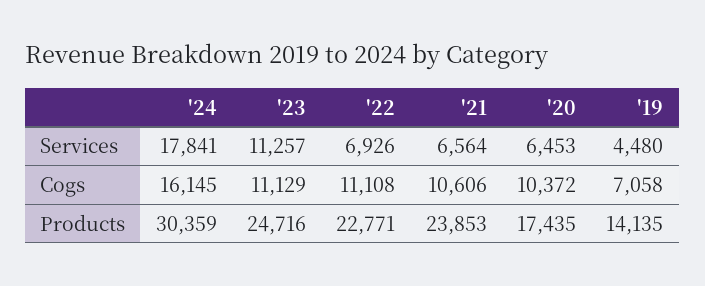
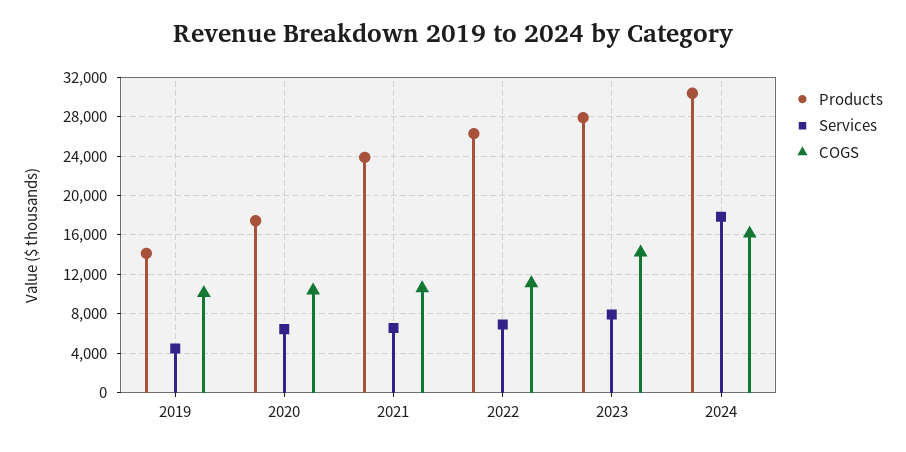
  {
    "Services": {
      "'24": 17841,
-     "'23": 11257,
+     "'23": 8000,
      "'22": 6926,
      "'21": 6564,
      "'20": 6453,
      "'19": 4480
    },
    "Cogs": {
      "'24": 16145,
-     "'23": 11129,
+     "'23": 14000,
      "'22": 11108,
      "'21": 10606,
      "'20": 10372,
-     "'19": 7058
+     "'19": 10000
    },
    "Products": {
      "'24": 30359,
-     "'23": 24716,
+     "'23": 28000,
-     "'22": 22771,
+     "'22": 26000,
      "'21": 23853,
      "'20": 17435,
      "'19": 14135
    }
  }

